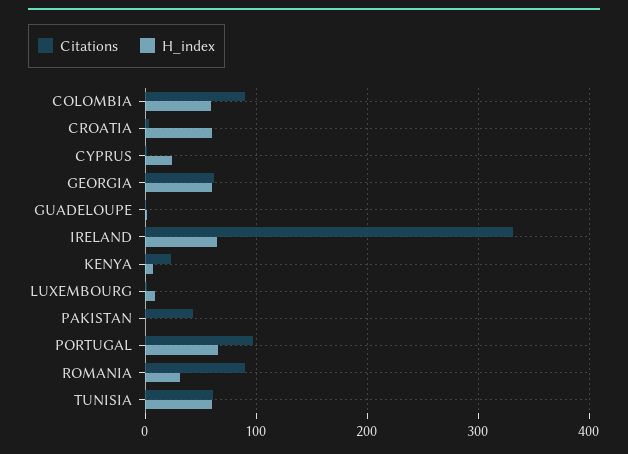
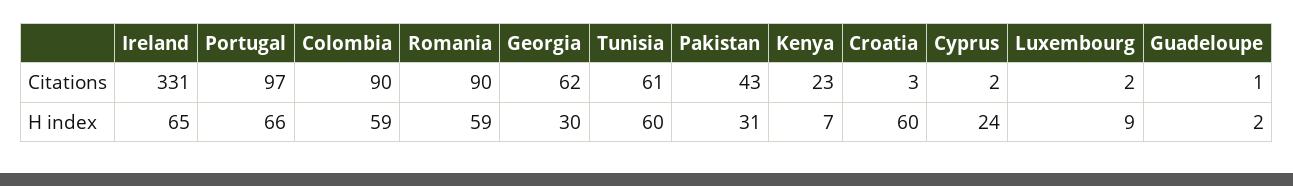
  {
    "Citations": {
      "COLOMBIA": 90,
      "CROATIA": 3,
      "CYPRUS": 2,
      "GEORGIA": 62,
      "GUADELOUPE": 1,
      "IRELAND": 331,
      "KENYA": 23,
      "LUXEMBOURG": 2,
      "PAKISTAN": 43,
      "PORTUGAL": 97,
      "ROMANIA": 90,
      "TUNISIA": 61
    },
    "H_index": {
      "COLOMBIA": 59,
      "CROATIA": 60,
      "CYPRUS": 24,
-     "GEORGIA": 60,
+     "GEORGIA": 30,
      "GUADELOUPE": 2,
      "IRELAND": 65,
      "KENYA": 7,
      "LUXEMBOURG": 9,
-     "PAKISTAN": 0,
+     "PAKISTAN": 31,
      "PORTUGAL": 66,
-     "ROMANIA": 30,
+     "ROMANIA": 59,
      "TUNISIA": 60
    }
  }

